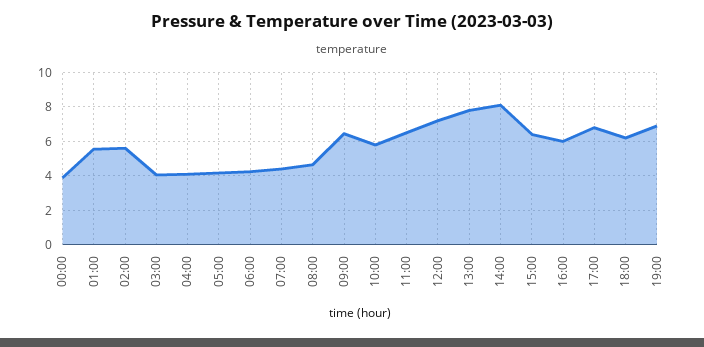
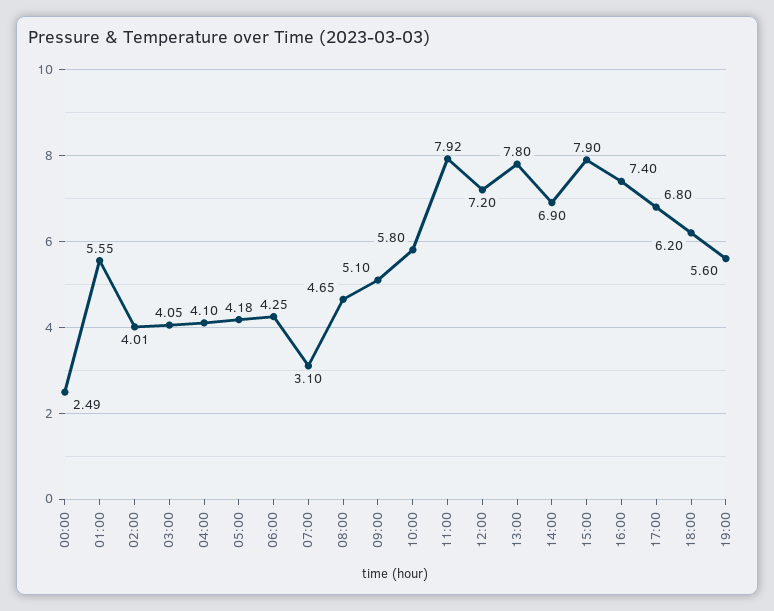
  {
-   "00:00": 4,
+   "00:00": 2.49,
    "01:00": 5.55,
-   "02:00": 5.5,
+   "02:00": 4.01,
    "03:00": 4.05,
    "04:00": 4.1,
    "05:00": 4.18,
    "06:00": 4.25,
-   "07:00": 4.5,
+   "07:00": 3.1,
    "08:00": 4.65,
-   "09:00": 6.5,
+   "09:00": 5.1,
    "10:00": 5.8,
-   "11:00": 6.5,
+   "11:00": 7.92,
    "12:00": 7.2,
    "13:00": 7.8,
-   "14:00": 8,
+   "14:00": 6.9,
-   "15:00": 6.5,
+   "15:00": 7.9,
-   "16:00": 6,
+   "16:00": 7.4,
    "17:00": 6.8,
    "18:00": 6.2,
-   "19:00": 7
+   "19:00": 5.6
  }

